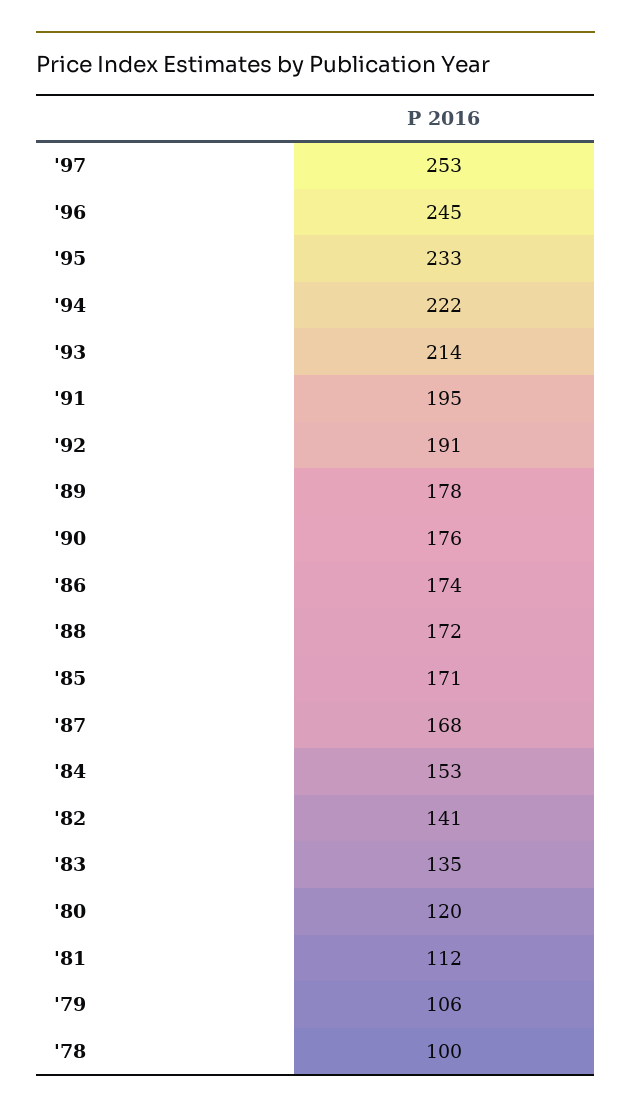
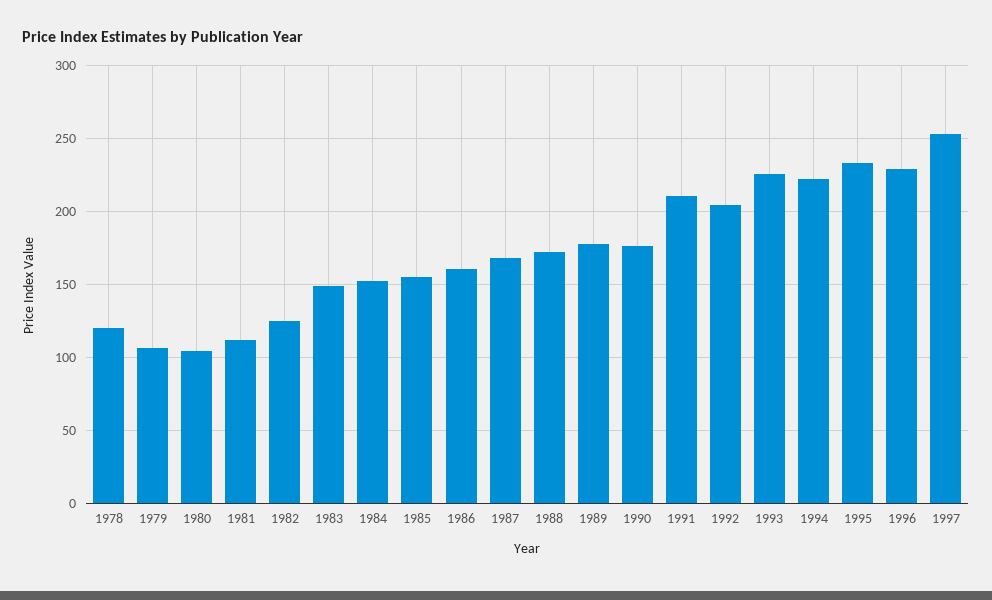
  {
    "'97": 253,
-   "'96": 245,
+   "'96": 230,
    "'95": 233,
    "'94": 222,
-   "'93": 214,
+   "'93": 225,
-   "'91": 195,
+   "'91": 210,
-   "'92": 191,
+   "'92": 205,
    "'89": 178,
    "'90": 176,
-   "'86": 174,
+   "'86": 160,
    "'88": 172,
-   "'85": 171,
+   "'85": 155,
    "'87": 168,
    "'84": 153,
-   "'82": 141,
+   "'82": 125,
-   "'83": 135,
+   "'83": 150,
-   "'80": 120,
+   "'80": 105,
    "'81": 112,
    "'79": 106,
-   "'78": 100
+   "'78": 120
  }

